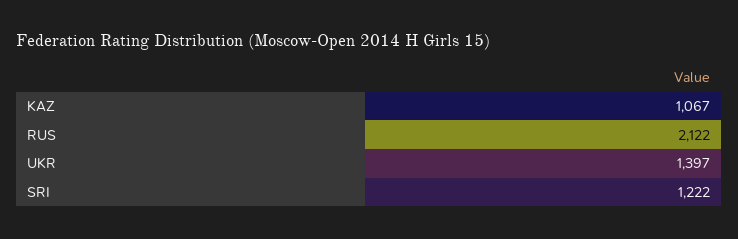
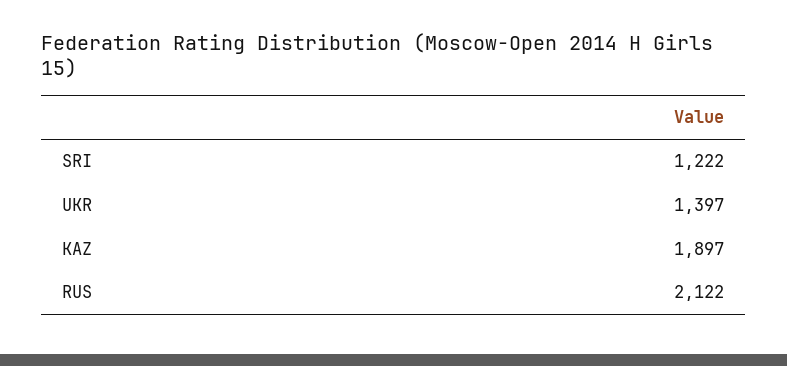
  {
-   "KAZ": 1067,
+   "KAZ": 1897,
    "RUS": 2122,
    "UKR": 1397,
    "SRI": 1222
  }

